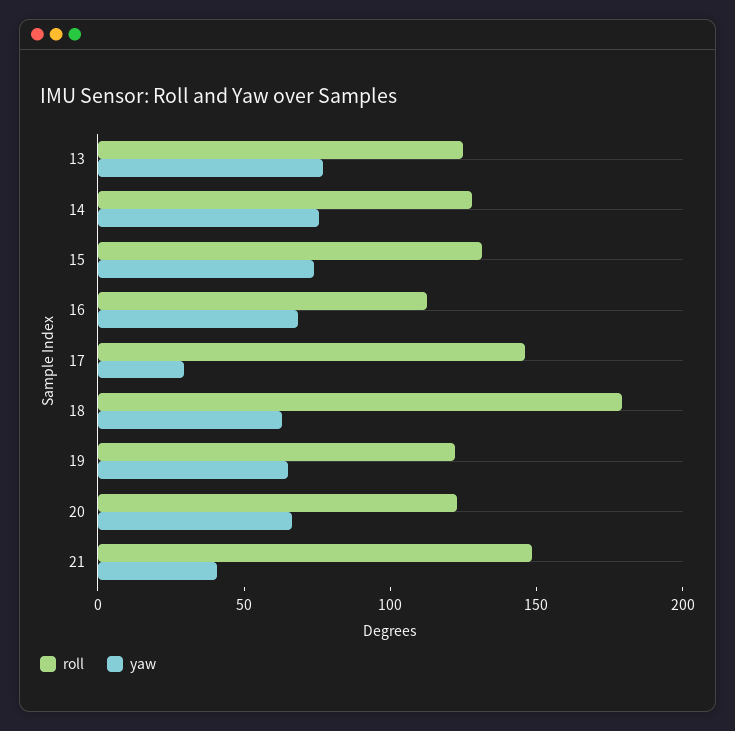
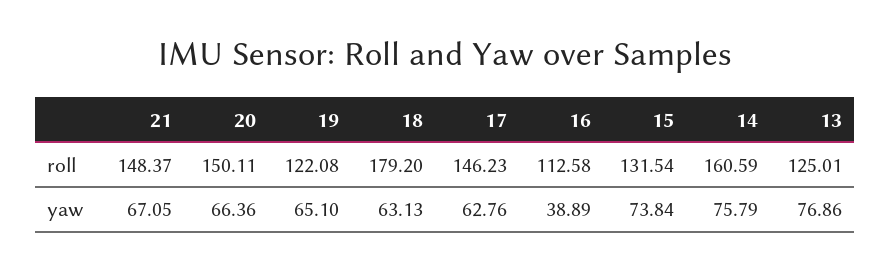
  {
    "roll": {
      "13": 125.01,
-     "14": 130,
+     "14": 160.59,
      "15": 131.54,
      "16": 112.58,
      "17": 146.23,
      "18": 179.2,
      "19": 122.08,
-     "20": 120,
+     "20": 150.11,
      "21": 148.37
    },
    "yaw": {
      "13": 76.86,
      "14": 75.79,
      "15": 73.84,
-     "16": 70,
+     "16": 38.89,
-     "17": 30,
+     "17": 62.76,
      "18": 63.13,
      "19": 65.1,
      "20": 66.36,
-     "21": 40
+     "21": 67.05
    }
  }

